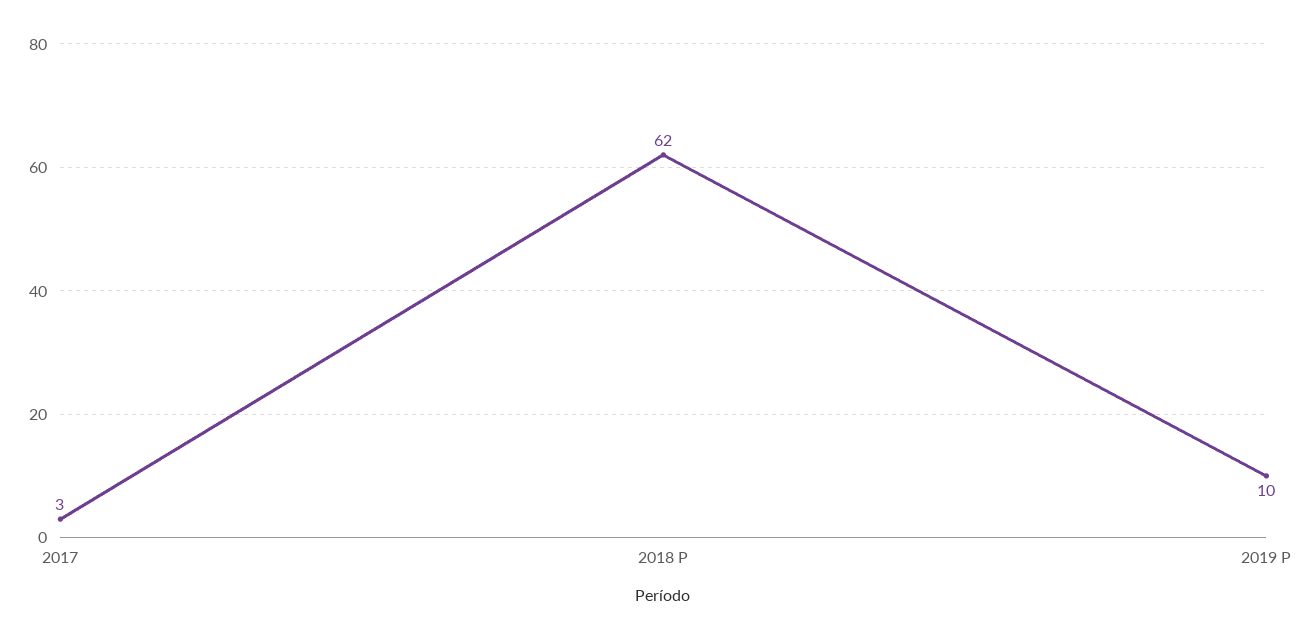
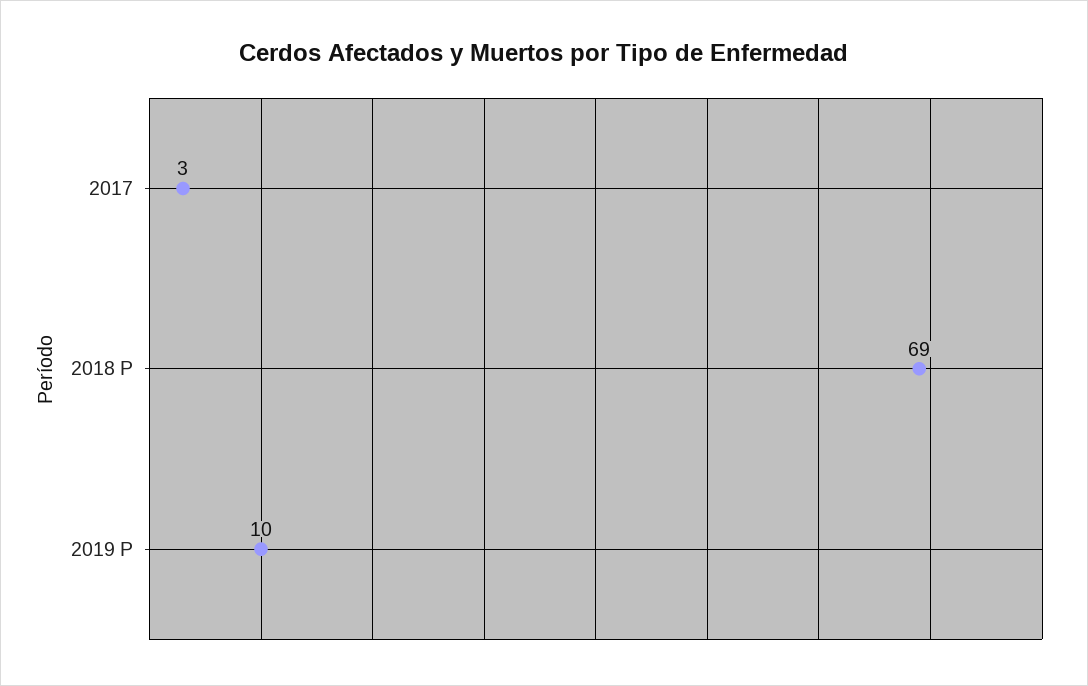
  {
    "2017": 3,
-   "2018 P": 62,
+   "2018 P": 69,
    "2019 P": 10
  }

